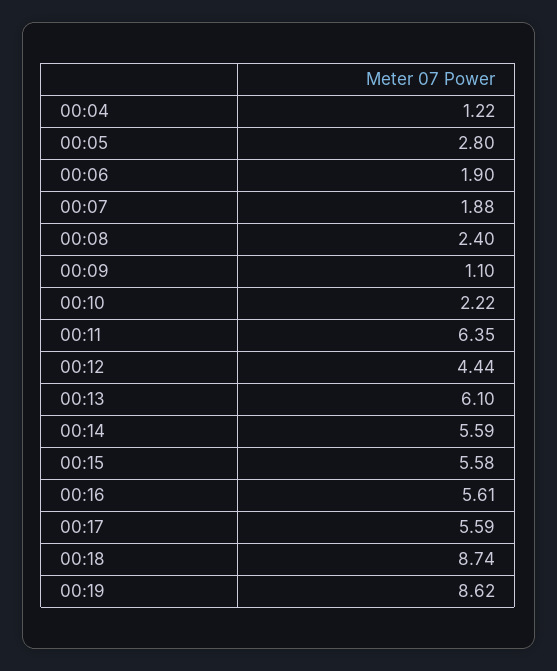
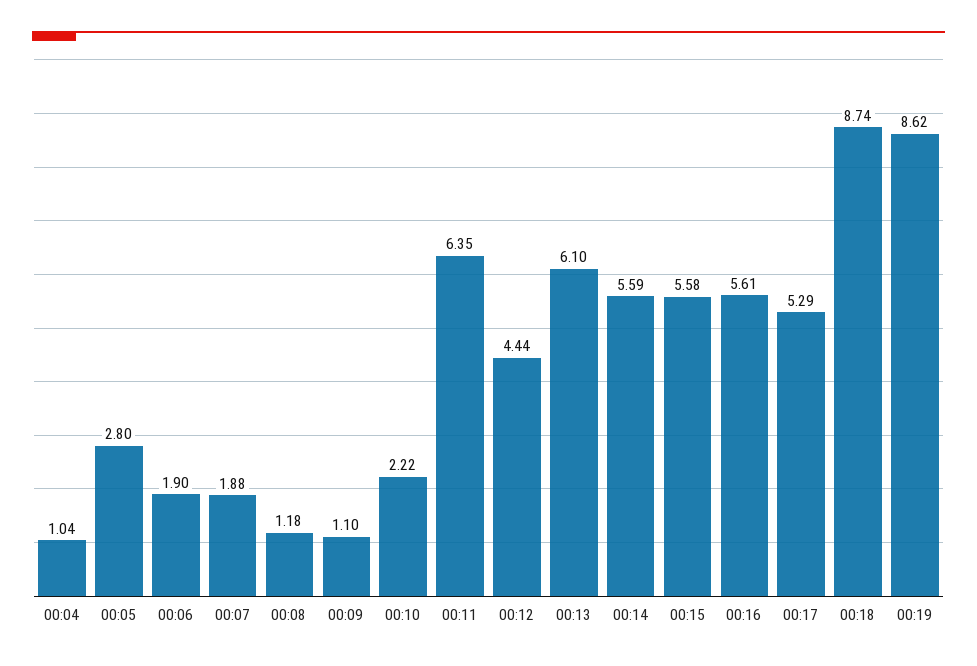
  {
-   "00:04": 1.22,
+   "00:04": 1.04,
    "00:05": 2.8,
    "00:06": 1.9,
    "00:07": 1.88,
-   "00:08": 2.4,
+   "00:08": 1.18,
    "00:09": 1.1,
    "00:10": 2.22,
    "00:11": 6.35,
    "00:12": 4.44,
    "00:13": 6.1,
    "00:14": 5.59,
    "00:15": 5.58,
    "00:16": 5.61,
-   "00:17": 5.59,
+   "00:17": 5.29,
    "00:18": 8.74,
    "00:19": 8.62
  }

